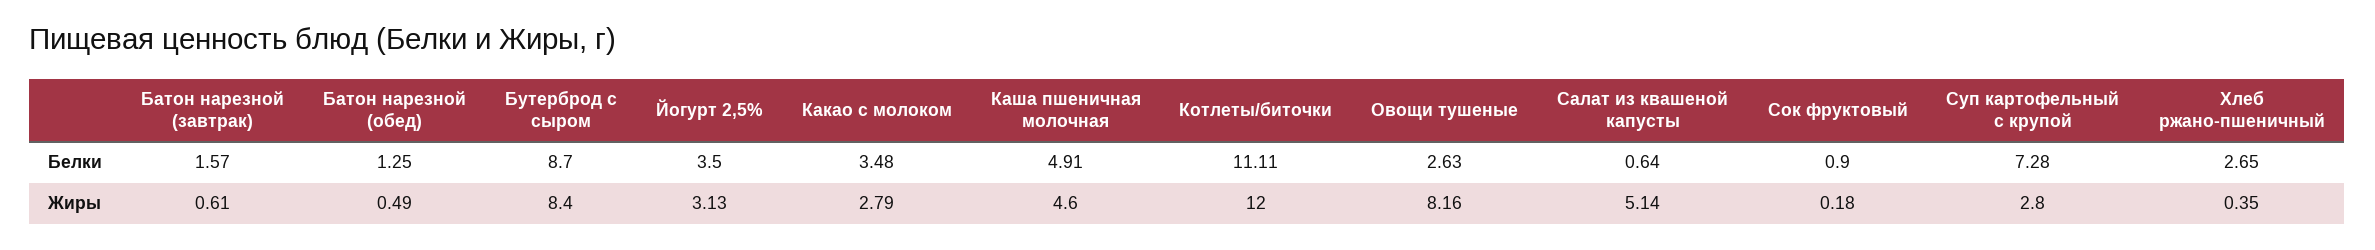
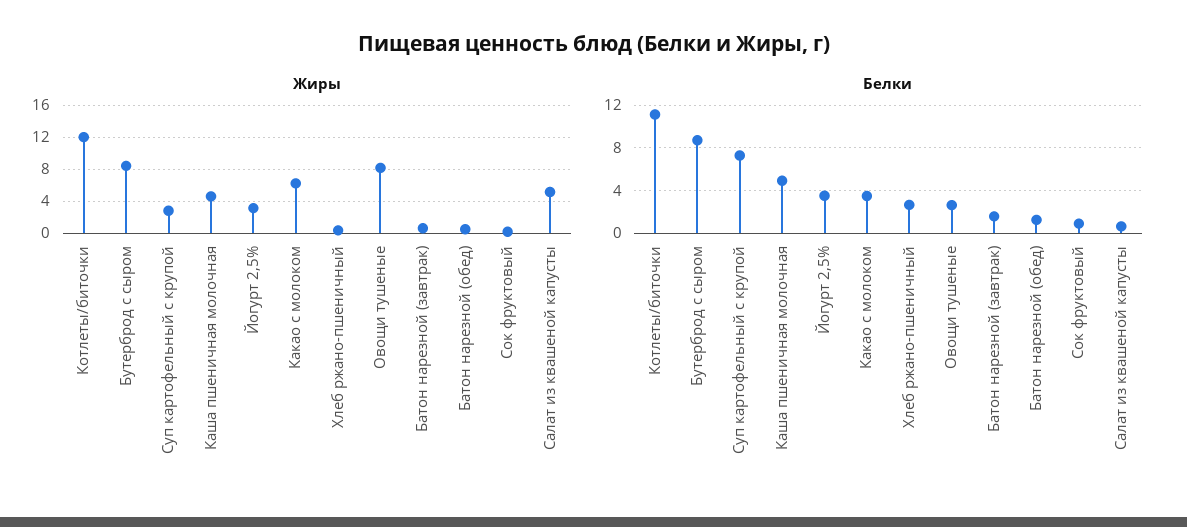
  {
    "Белки": {
      "Батон нарезной (завтрак)": 1.57,
      "Батон нарезной (обед)": 1.25,
      "Бутерброд с сыром": 8.7,
      "Йогурт 2,5%": 3.5,
      "Какао с молоком": 3.48,
      "Каша пшеничная молочная": 4.91,
      "Котлеты/биточки": 11.11,
      "Овощи тушеные": 2.63,
      "Салат из квашеной капусты": 0.64,
      "Сок фруктовый": 0.9,
      "Суп картофельный с крупой": 7.28,
      "Хлеб ржано-пшеничный": 2.65
    },
    "Жиры": {
      "Батон нарезной (завтрак)": 0.61,
      "Батон нарезной (обед)": 0.49,
      "Бутерброд с сыром": 8.4,
      "Йогурт 2,5%": 3.13,
-     "Какао с молоком": 2.79,
+     "Какао с молоком": 6,
      "Каша пшеничная молочная": 4.6,
      "Котлеты/биточки": 12,
      "Овощи тушеные": 8.16,
      "Салат из квашеной капусты": 5.14,
      "Сок фруктовый": 0.18,
      "Суп картофельный с крупой": 2.8,
      "Хлеб ржано-пшеничный": 0.35
    }
  }

